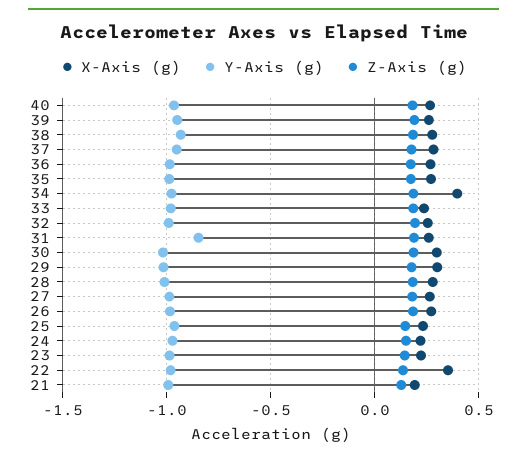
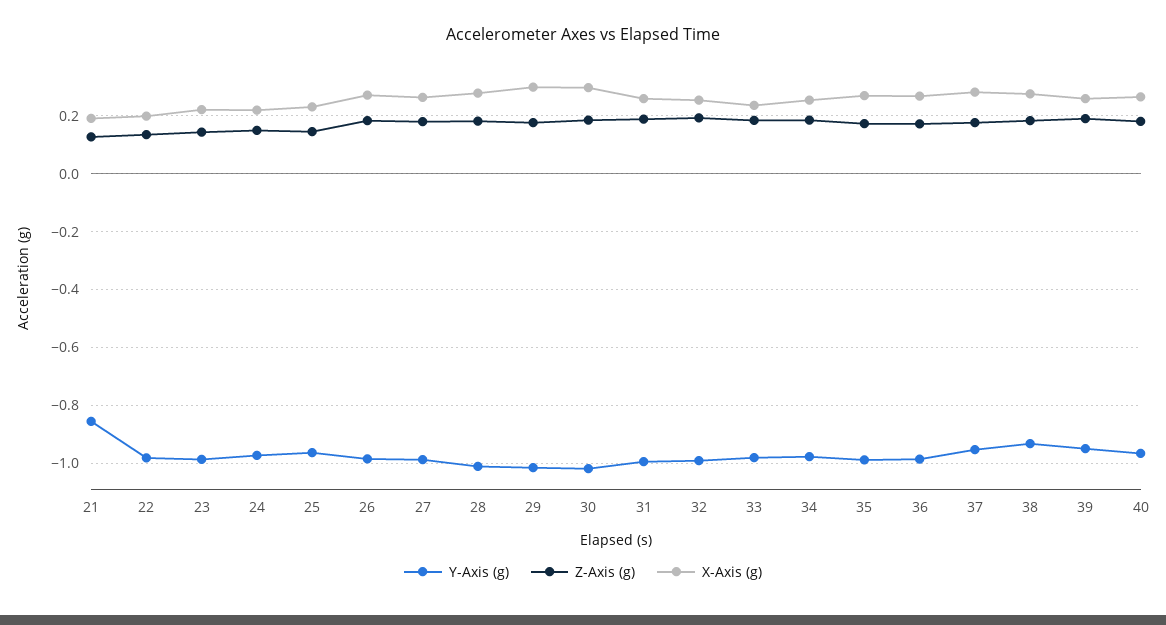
  {
    "X-Axis (g)": {
      "40": 0.275,
      "39": 0.25,
      "38": 0.275,
      "37": 0.275,
      "36": 0.275,
      "35": 0.275,
-     "34": 0.4,
+     "34": 0.25,
      "33": 0.225,
      "32": 0.25,
      "31": 0.25,
      "30": 0.3,
      "29": 0.3,
      "28": 0.275,
      "27": 0.275,
      "26": 0.275,
      "25": 0.225,
      "24": 0.225,
      "23": 0.225,
-     "22": 0.35,
+     "22": 0.2,
      "21": 0.2
    },
    "Y-Axis (g)": {
      "40": -0.975,
      "39": -0.95,
      "38": -0.925,
      "37": -0.95,
      "36": -0.975,
      "35": -1,
      "34": -0.975,
      "33": -0.975,
      "32": -1,
-     "31": -0.85,
+     "31": -1,
      "30": -1.025,
      "29": -1.025,
      "28": -1,
      "27": -1,
      "26": -0.975,
      "25": -0.975,
      "24": -0.975,
      "23": -0.975,
      "22": -0.975,
-     "21": -1
+     "21": -0.85
    },
    "Z-Axis (g)": {
      "40": 0.175,
      "39": 0.2,
      "38": 0.175,
      "37": 0.175,
      "36": 0.175,
      "35": 0.175,
      "34": 0.175,
      "33": 0.175,
      "32": 0.2,
      "31": 0.2,
      "30": 0.175,
      "29": 0.175,
      "28": 0.175,
      "27": 0.175,
      "26": 0.175,
      "25": 0.15,
      "24": 0.15,
      "23": 0.15,
      "22": 0.125,
      "21": 0.125
    }
  }

